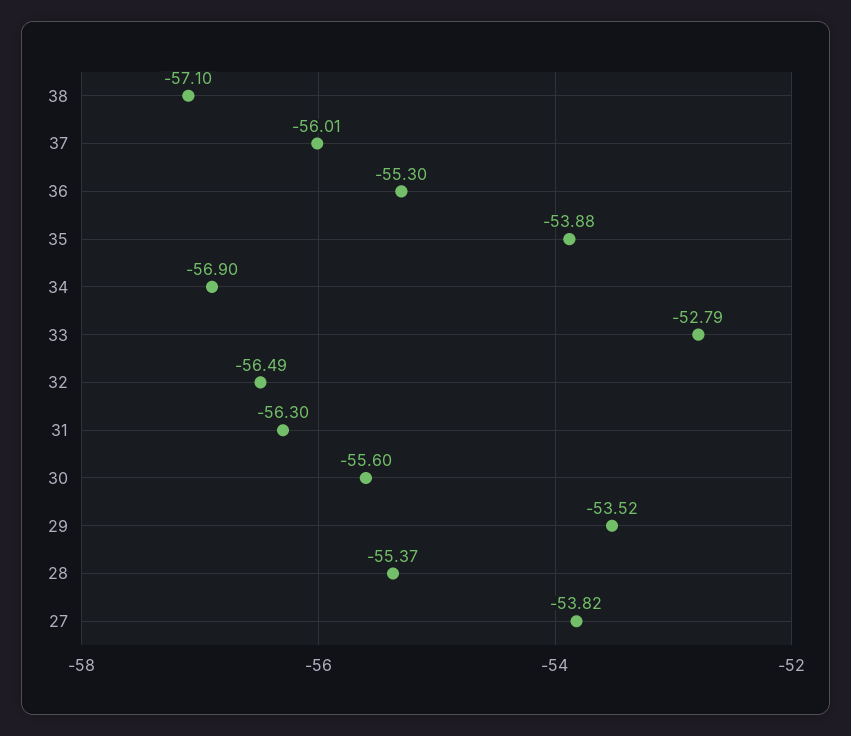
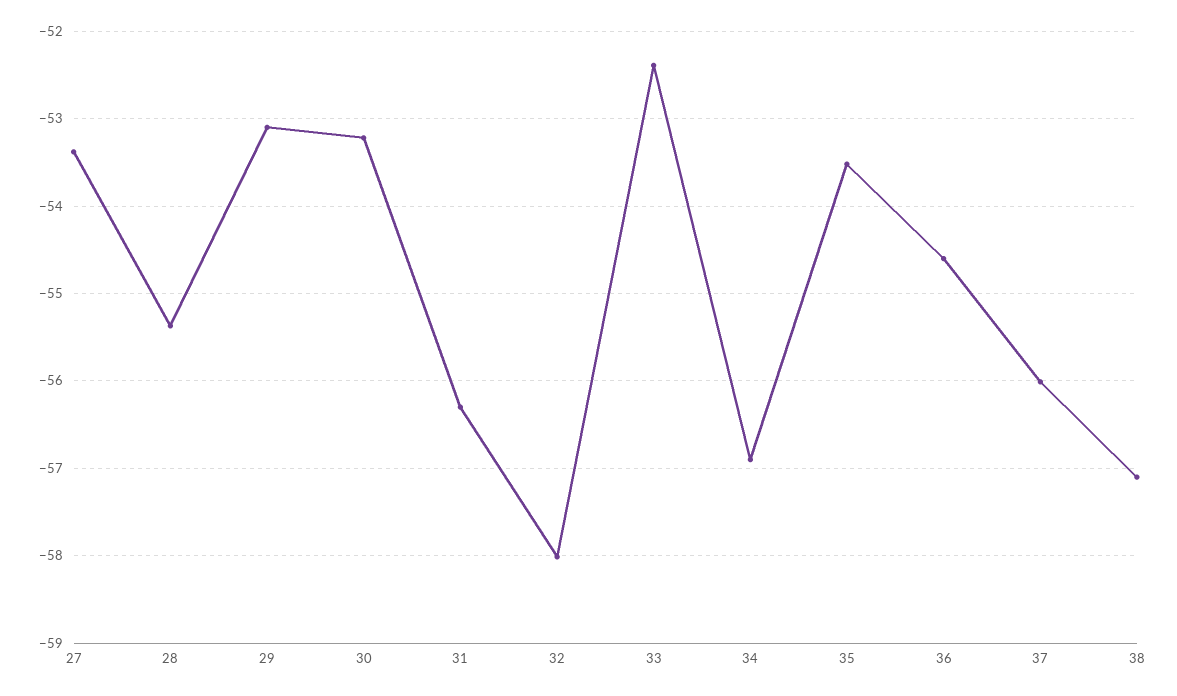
  {
    "38": -57.1,
    "37": -56.01,
-   "36": -55.3,
+   "36": -54.6,
-   "35": -53.88,
+   "35": -53.5,
    "34": -56.9,
-   "33": -52.79,
+   "33": -52.4,
-   "32": -56.49,
+   "32": -58,
    "31": -56.3,
-   "30": -55.6,
+   "30": -53.2,
-   "29": -53.52,
+   "29": -53.1,
    "28": -55.37,
-   "27": -53.82
+   "27": -53.4
  }

